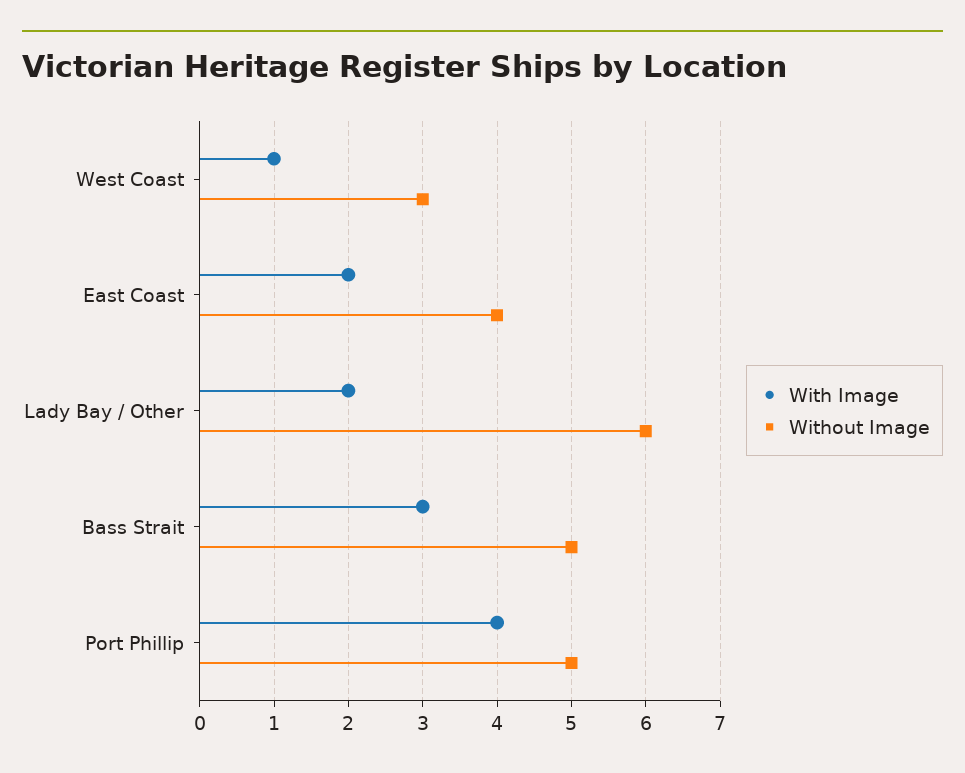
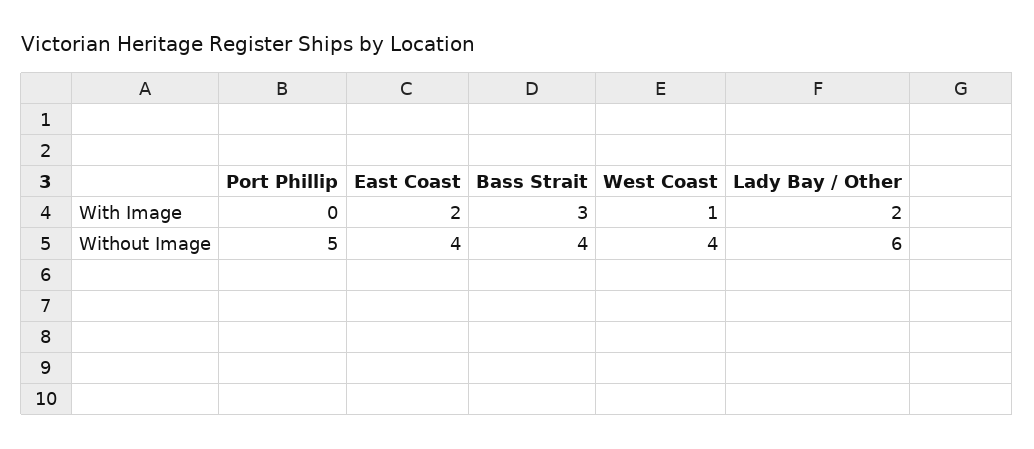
  {
    "With Image": {
      "West Coast": 1,
      "East Coast": 2,
      "Lady Bay / Other": 2,
      "Bass Strait": 3,
-     "Port Phillip": 4
+     "Port Phillip": 0
    },
    "Without Image": {
-     "West Coast": 3,
+     "West Coast": 4,
      "East Coast": 4,
      "Lady Bay / Other": 6,
-     "Bass Strait": 5,
+     "Bass Strait": 4,
      "Port Phillip": 5
    }
  }

